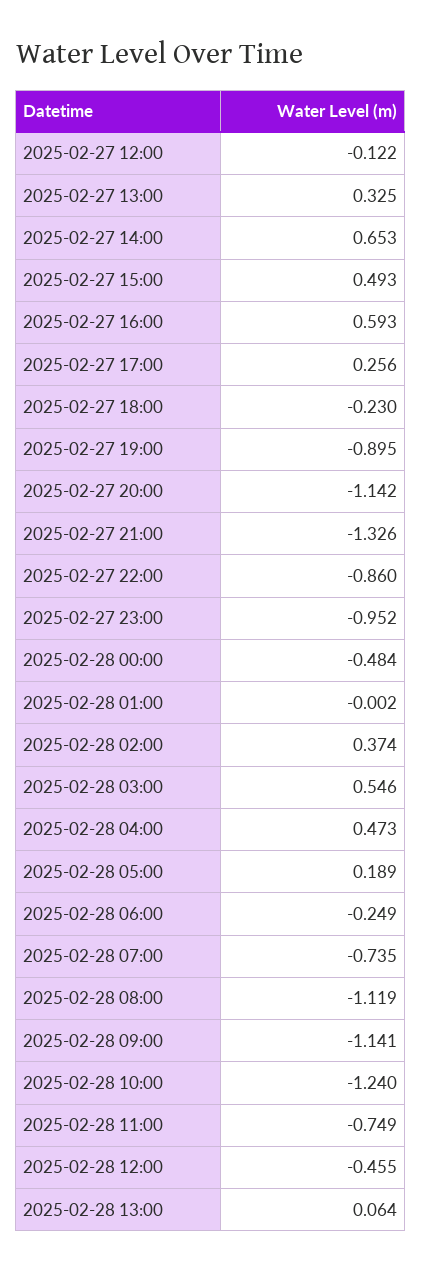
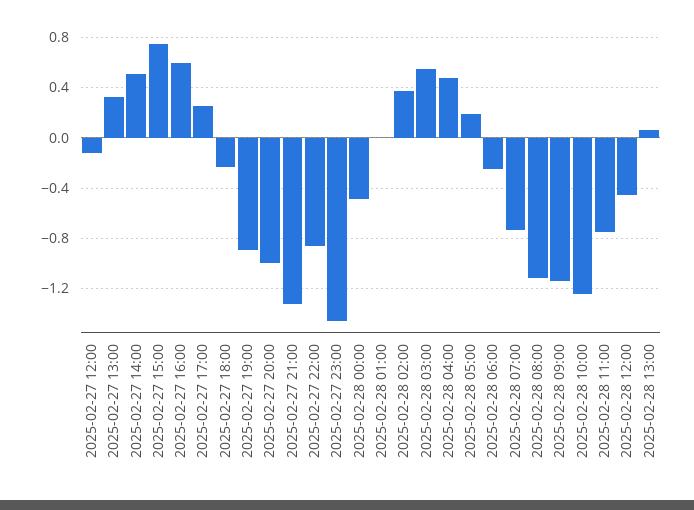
  {
    "2025-02-27 12:00": -0.122,
    "2025-02-27 13:00": 0.325,
-   "2025-02-27 14:00": 0.653,
+   "2025-02-27 14:00": 0.5,
-   "2025-02-27 15:00": 0.493,
+   "2025-02-27 15:00": 0.75,
    "2025-02-27 16:00": 0.593,
    "2025-02-27 17:00": 0.256,
    "2025-02-27 18:00": -0.23,
    "2025-02-27 19:00": -0.895,
-   "2025-02-27 20:00": -1.142,
+   "2025-02-27 20:00": -1,
    "2025-02-27 21:00": -1.326,
    "2025-02-27 22:00": -0.86,
-   "2025-02-27 23:00": -0.952,
+   "2025-02-27 23:00": -1.45,
    "2025-02-28 00:00": -0.484,
    "2025-02-28 01:00": -0.002,
    "2025-02-28 02:00": 0.374,
    "2025-02-28 03:00": 0.546,
    "2025-02-28 04:00": 0.473,
    "2025-02-28 05:00": 0.189,
    "2025-02-28 06:00": -0.249,
    "2025-02-28 07:00": -0.735,
    "2025-02-28 08:00": -1.119,
    "2025-02-28 09:00": -1.141,
    "2025-02-28 10:00": -1.24,
    "2025-02-28 11:00": -0.749,
    "2025-02-28 12:00": -0.455,
    "2025-02-28 13:00": 0.064
  }

